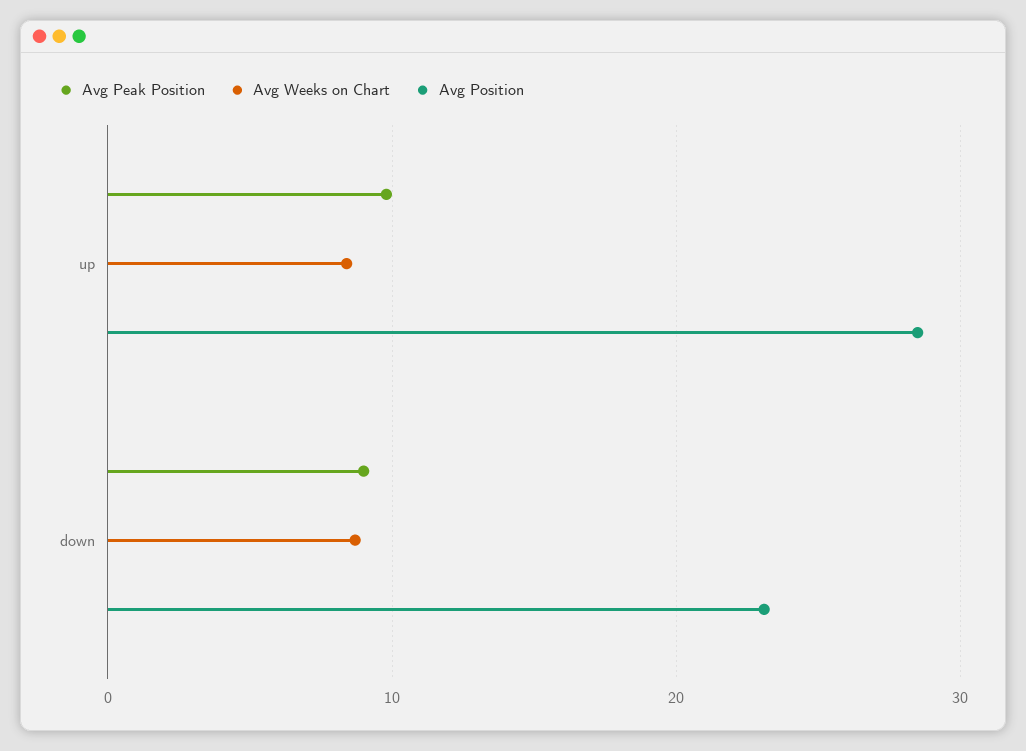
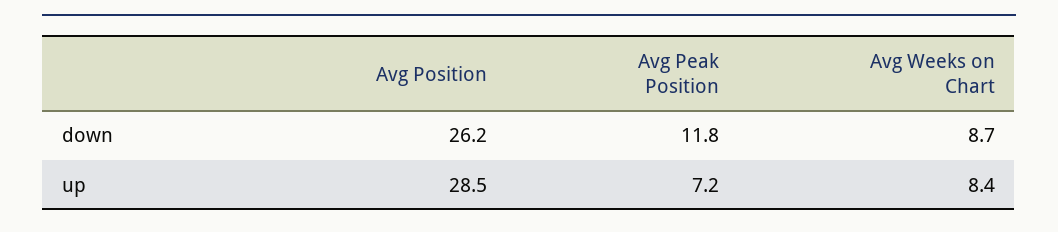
  {
    "Avg Peak Position": {
-     "up": 10,
+     "up": 7.2,
-     "down": 9
+     "down": 11.8
    },
    "Avg Weeks on Chart": {
      "up": 8.4,
      "down": 8.7
    },
    "Avg Position": {
      "up": 28.5,
-     "down": 23
+     "down": 26.2
    }
  }

